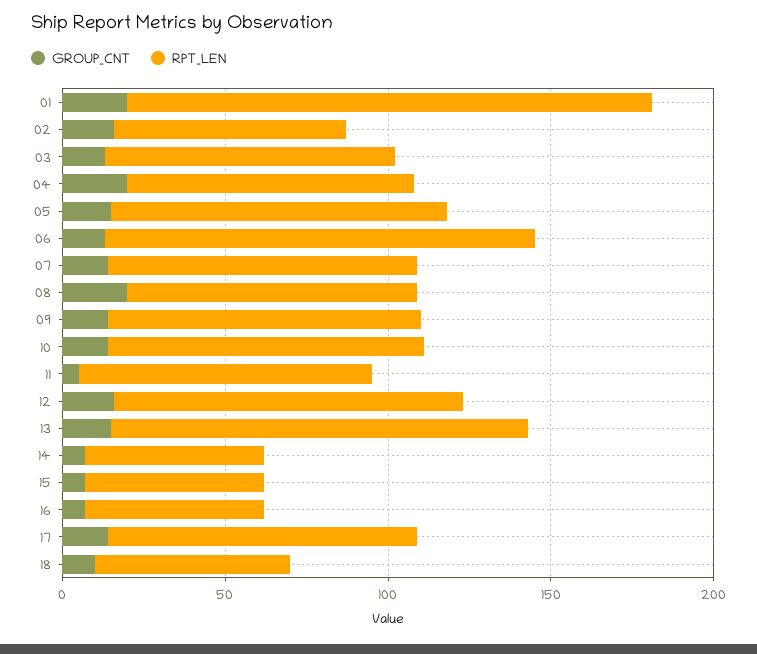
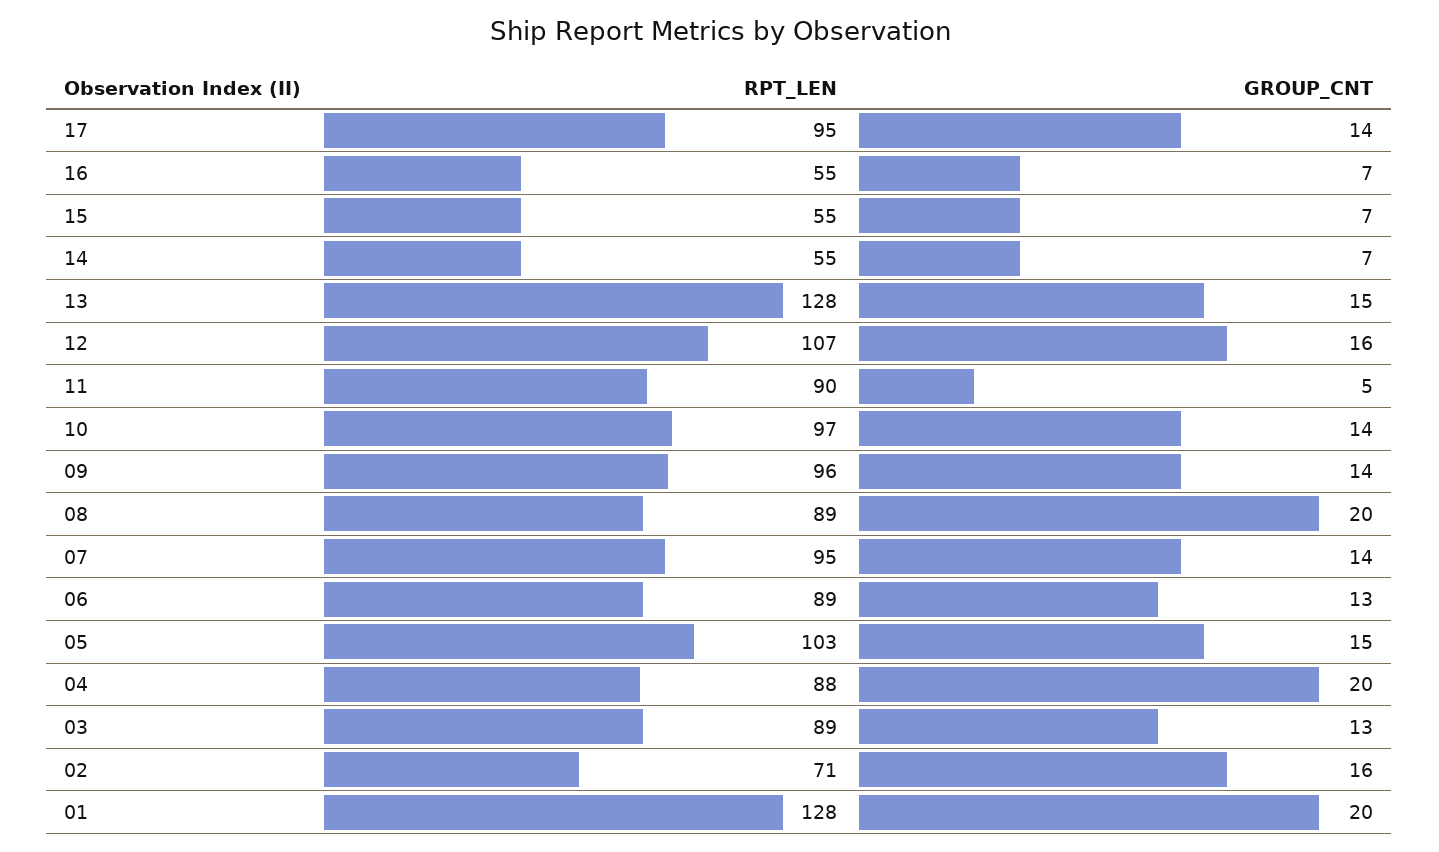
  {
    "GROUP_CNT": {
      "01": 20,
      "02": 16,
      "03": 13,
      "04": 20,
      "05": 15,
      "06": 13,
      "07": 14,
      "08": 20,
      "09": 14,
      "10": 14,
      "11": 5,
      "12": 16,
      "13": 15,
      "14": 7,
      "15": 7,
      "16": 7,
-     "17": 14,
+     "17": 14
-     "18": 10
    },
    "RPT_LEN": {
-     "01": 160,
+     "01": 128,
      "02": 71,
      "03": 89,
      "04": 88,
      "05": 103,
-     "06": 130,
+     "06": 89,
      "07": 95,
      "08": 89,
      "09": 96,
      "10": 97,
      "11": 90,
      "12": 107,
      "13": 128,
      "14": 55,
      "15": 55,
      "16": 55,
-     "17": 95,
+     "17": 95
-     "18": 60
    }
  }

